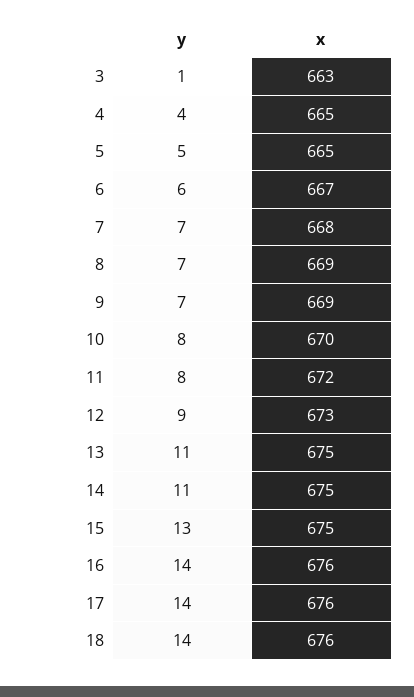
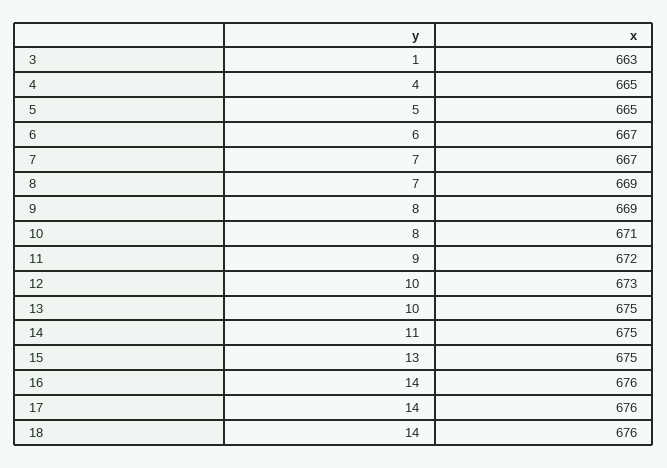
  {
    "y": {
      "3": 1,
      "4": 4,
      "5": 5,
      "6": 6,
      "7": 7,
      "8": 7,
-     "9": 7,
+     "9": 8,
      "10": 8,
-     "11": 8,
+     "11": 9,
-     "12": 9,
+     "12": 10,
-     "13": 11,
+     "13": 10,
      "14": 11,
      "15": 13,
      "16": 14,
      "17": 14,
      "18": 14
    },
    "x": {
      "3": 663,
      "4": 665,
      "5": 665,
      "6": 667,
-     "7": 668,
+     "7": 667,
      "8": 669,
      "9": 669,
-     "10": 670,
+     "10": 671,
      "11": 672,
      "12": 673,
      "13": 675,
      "14": 675,
      "15": 675,
      "16": 676,
      "17": 676,
      "18": 676
    }
  }

